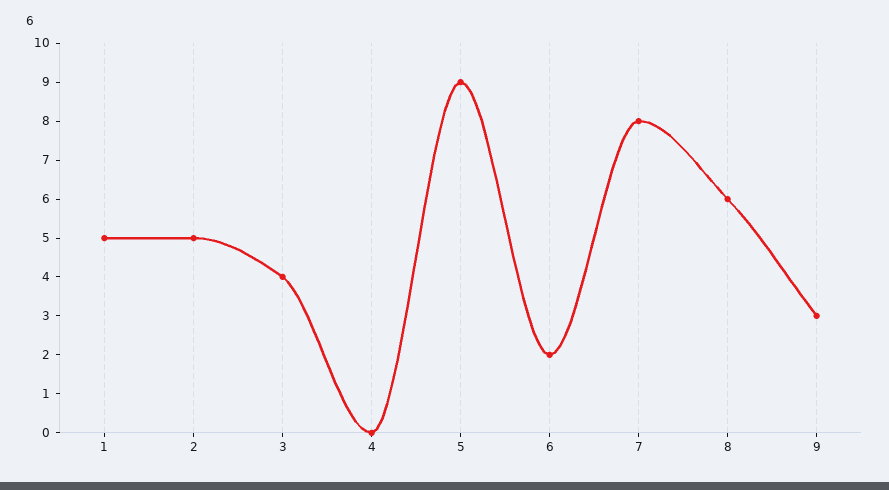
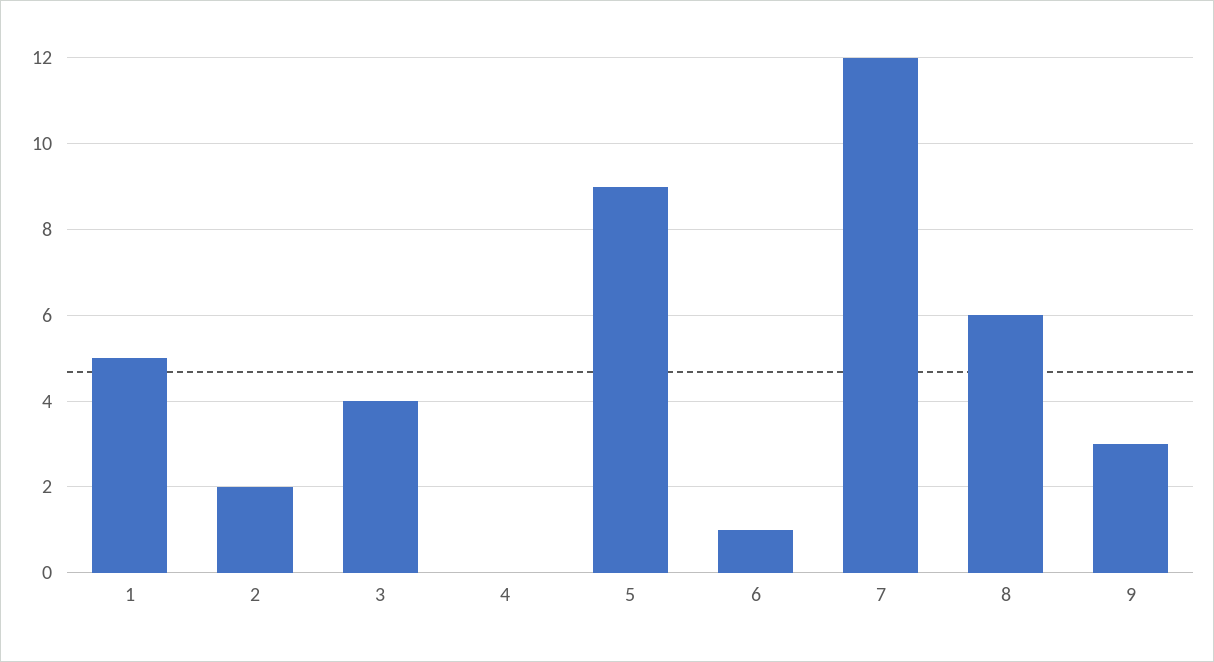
  {
    "1": 5,
-   "2": 5,
+   "2": 2,
    "3": 4,
    "4": 0,
    "5": 9,
-   "6": 2,
+   "6": 1,
-   "7": 8,
+   "7": 12,
    "8": 6,
    "9": 3
  }

